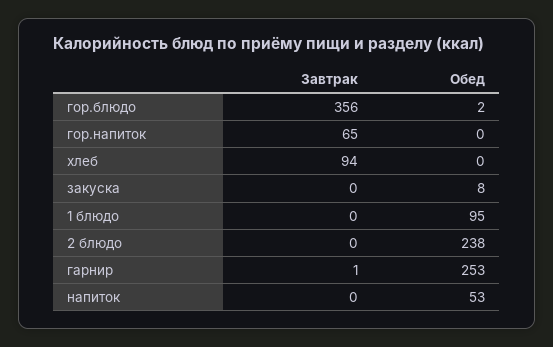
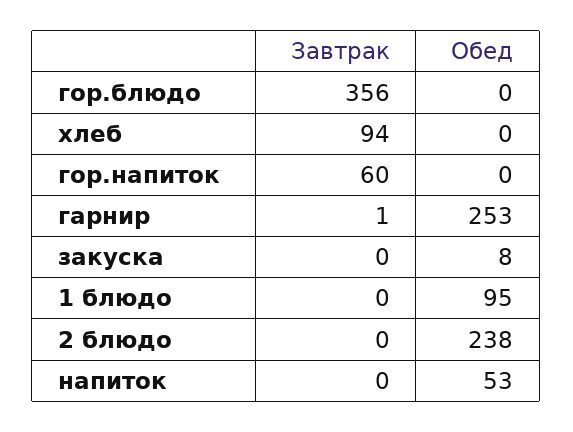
  {
    "Завтрак": {
      "гор.блюдо": 356,
-     "гор.напиток": 65,
+     "гор.напиток": 60,
      "хлеб": 94,
      "закуска": 0,
      "1 блюдо": 0,
      "2 блюдо": 0,
      "гарнир": 1,
      "напиток": 0
    },
    "Обед": {
-     "гор.блюдо": 2,
+     "гор.блюдо": 0,
      "гор.напиток": 0,
      "хлеб": 0,
      "закуска": 8,
      "1 блюдо": 95,
      "2 блюдо": 238,
      "гарнир": 253,
      "напиток": 53
    }
  }

